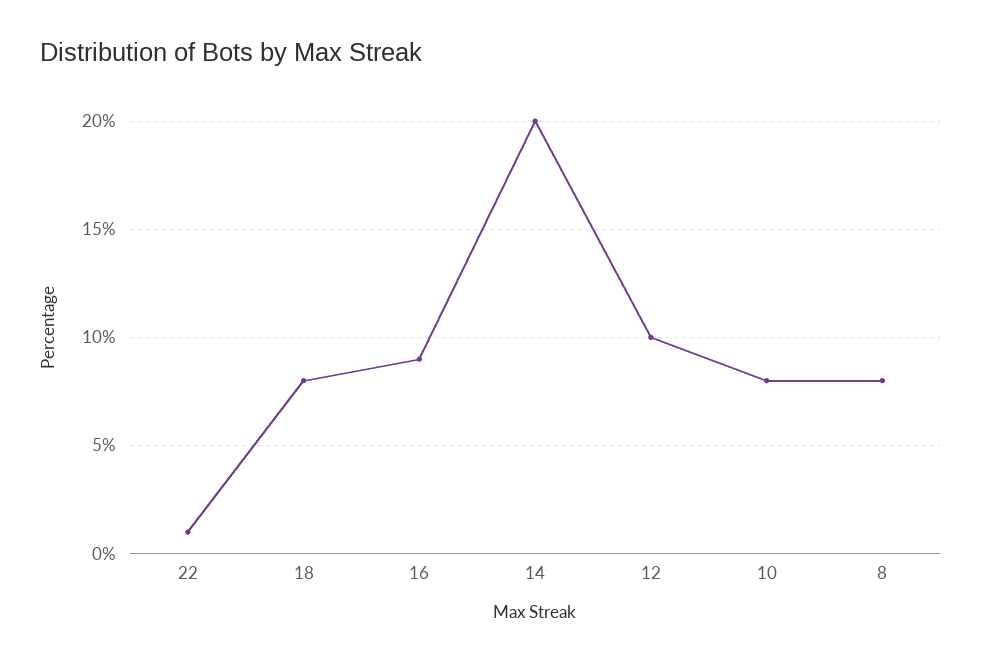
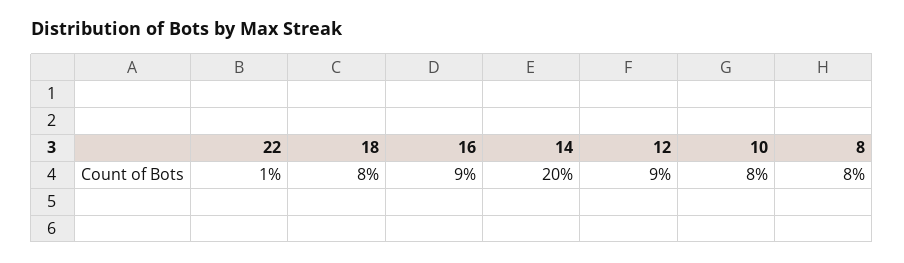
  {
    "22": 1,
    "18": 8,
    "16": 9,
    "14": 20,
-   "12": 10,
+   "12": 9,
    "10": 8,
    "8": 8
  }

